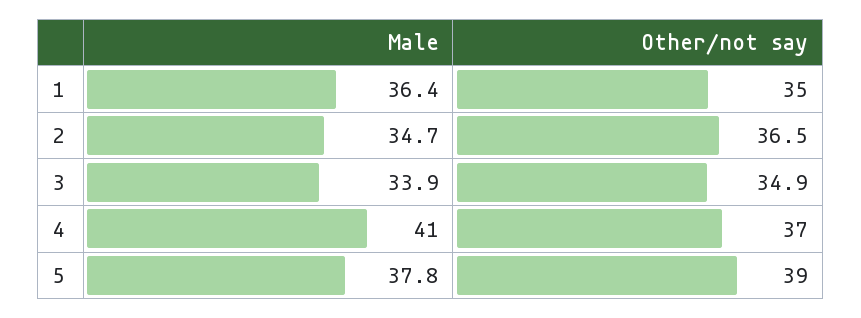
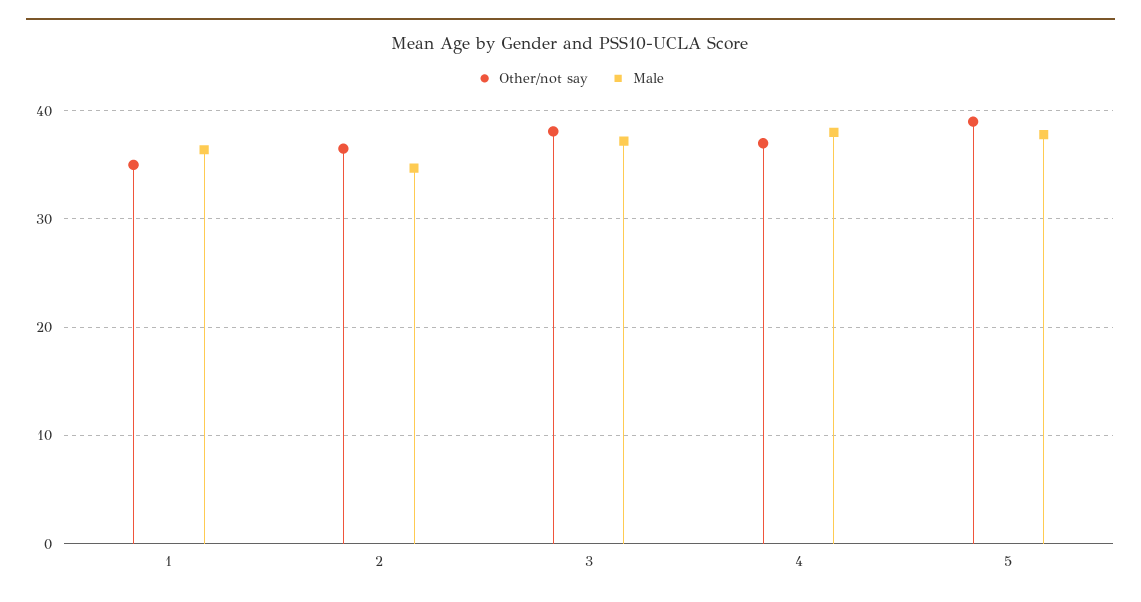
  {
    "Male": {
      "1": 36.4,
      "2": 34.7,
-     "3": 33.9,
+     "3": 37,
-     "4": 41,
+     "4": 38,
      "5": 37.8
    },
    "Other/not say": {
      "1": 35,
      "2": 36.5,
-     "3": 34.9,
+     "3": 38,
      "4": 37,
      "5": 39
    }
  }

